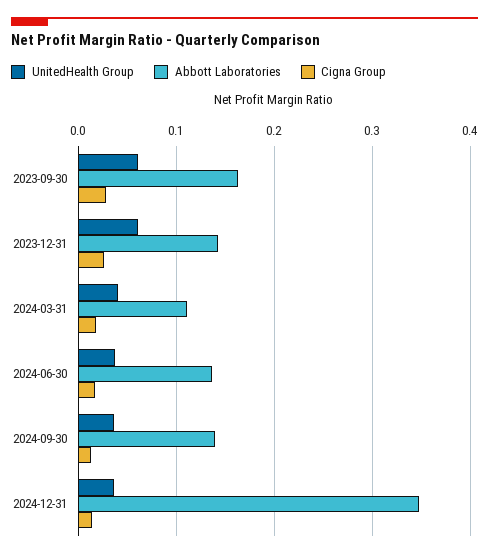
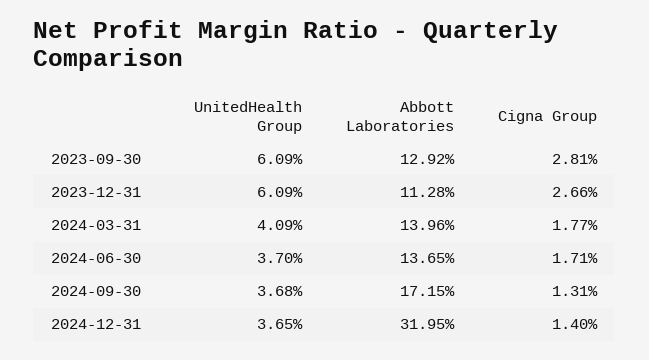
  {
    "UnitedHealth Group": {
      "2023-09-30": 0.0609,
      "2023-12-31": 0.0609,
      "2024-03-31": 0.0409,
      "2024-06-30": 0.037,
      "2024-09-30": 0.0368,
      "2024-12-31": 0.0365
    },
    "Abbott Laboratories": {
-     "2023-09-30": 0.16,
+     "2023-09-30": 0.1292,
-     "2023-12-31": 0.14,
+     "2023-12-31": 0.1128,
-     "2024-03-31": 0.11,
+     "2024-03-31": 0.1396,
      "2024-06-30": 0.1365,
-     "2024-09-30": 0.14,
+     "2024-09-30": 0.1715,
-     "2024-12-31": 0.35
+     "2024-12-31": 0.3195
    },
    "Cigna Group": {
      "2023-09-30": 0.0281,
      "2023-12-31": 0.0266,
      "2024-03-31": 0.0177,
      "2024-06-30": 0.0171,
      "2024-09-30": 0.0131,
      "2024-12-31": 0.014
    }
  }

